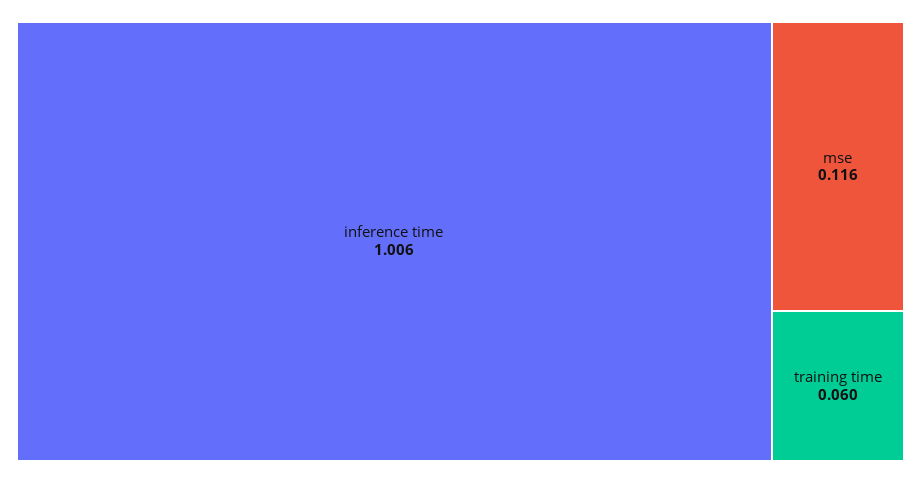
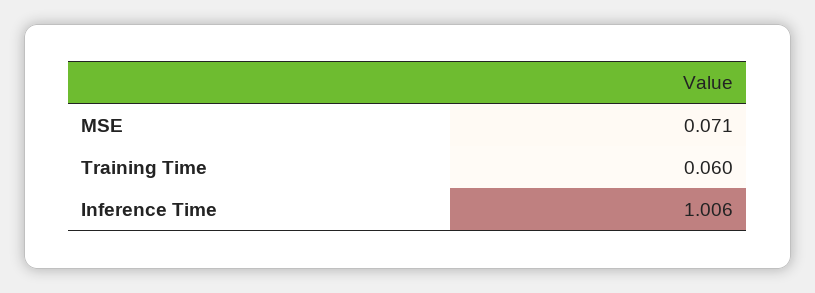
  {
    "inference time": 1.006,
-   "mse": 0.116,
+   "mse": 0.071,
    "training time": 0.06
  }

